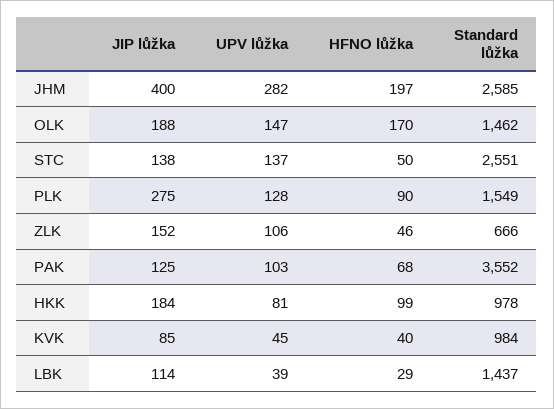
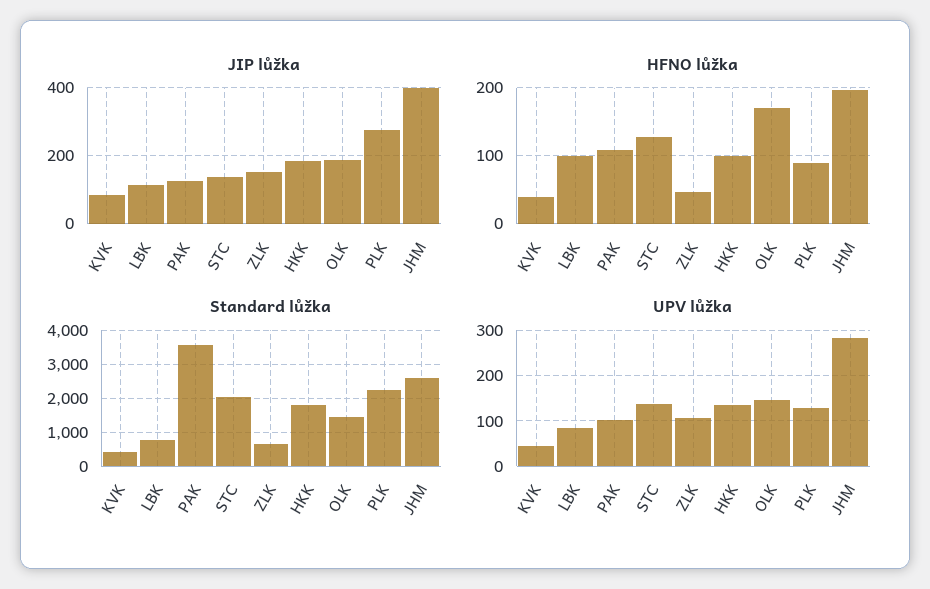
  {
    "JIP lůžka": {
      "JHM": 400,
      "OLK": 188,
      "STC": 138,
      "PLK": 275,
      "ZLK": 152,
      "PAK": 125,
      "HKK": 184,
      "KVK": 85,
      "LBK": 114
    },
    "UPV lůžka": {
      "JHM": 282,
      "OLK": 147,
      "STC": 137,
      "PLK": 128,
      "ZLK": 106,
      "PAK": 103,
-     "HKK": 81,
+     "HKK": 140,
      "KVK": 45,
-     "LBK": 39
+     "LBK": 80
    },
    "HFNO lůžka": {
      "JHM": 197,
      "OLK": 170,
-     "STC": 50,
+     "STC": 130,
      "PLK": 90,
      "ZLK": 46,
-     "PAK": 68,
+     "PAK": 110,
      "HKK": 99,
      "KVK": 40,
-     "LBK": 29
+     "LBK": 100
    },
    "Standard lůžka": {
      "JHM": 2585,
      "OLK": 1462,
-     "STC": 2551,
+     "STC": 2000,
-     "PLK": 1549,
+     "PLK": 2200,
      "ZLK": 666,
      "PAK": 3552,
-     "HKK": 978,
+     "HKK": 1800,
-     "KVK": 984,
+     "KVK": 400,
-     "LBK": 1437
+     "LBK": 800
    }
  }

